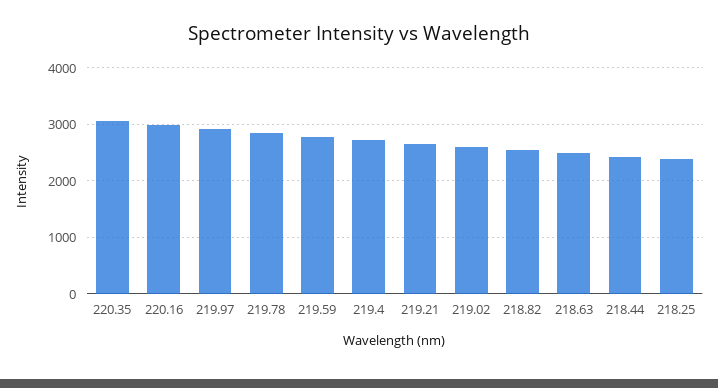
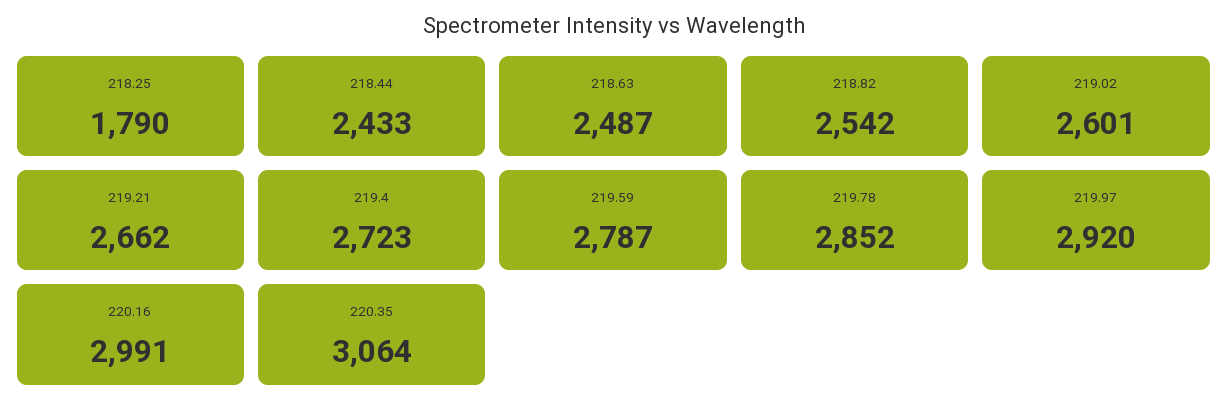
  {
    "220.35": 3064,
    "220.16": 2991,
    "219.97": 2920,
    "219.78": 2852,
    "219.59": 2787,
    "219.4": 2723,
    "219.21": 2662,
    "219.02": 2601,
    "218.82": 2542,
    "218.63": 2487,
    "218.44": 2433,
-   "218.25": 2400
+   "218.25": 1790
  }

